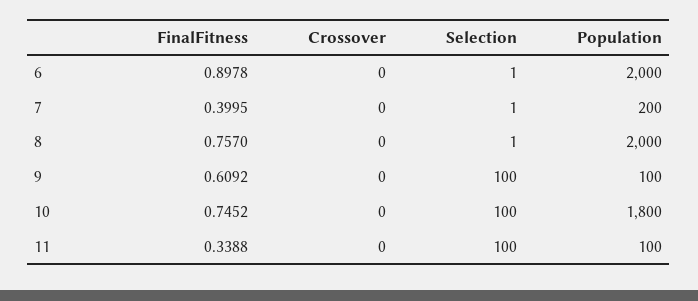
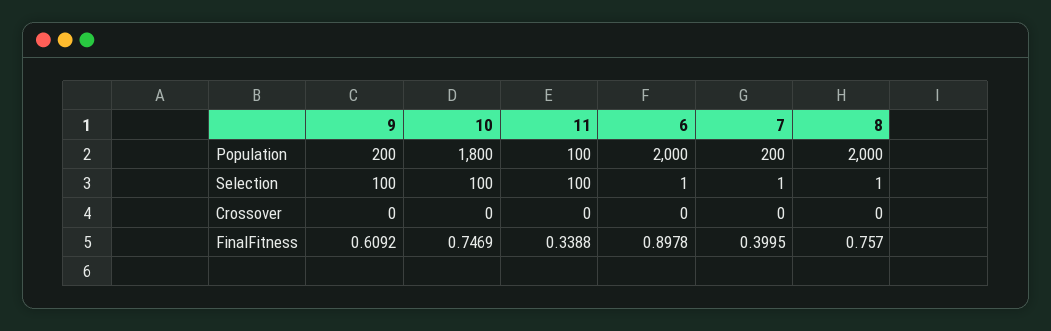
  {
    "FinalFitness": {
      "6": 0.8978,
      "7": 0.3995,
      "8": 0.757,
      "9": 0.6092,
-     "10": 0.7452,
+     "10": 0.7469,
      "11": 0.3388
    },
    "Crossover": {
      "6": 0,
      "7": 0,
      "8": 0,
      "9": 0,
      "10": 0,
      "11": 0
    },
    "Selection": {
      "6": 1,
      "7": 1,
      "8": 1,
      "9": 100,
      "10": 100,
      "11": 100
    },
    "Population": {
      "6": 2000,
      "7": 200,
      "8": 2000,
-     "9": 100,
+     "9": 200,
      "10": 1800,
      "11": 100
    }
  }

